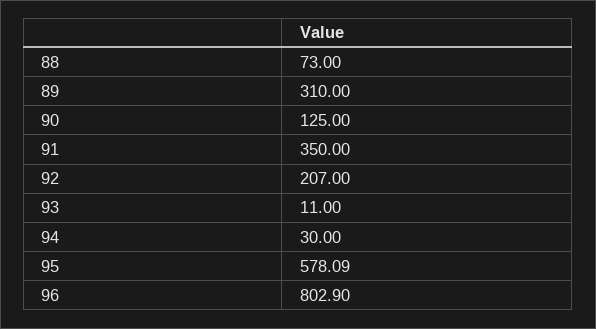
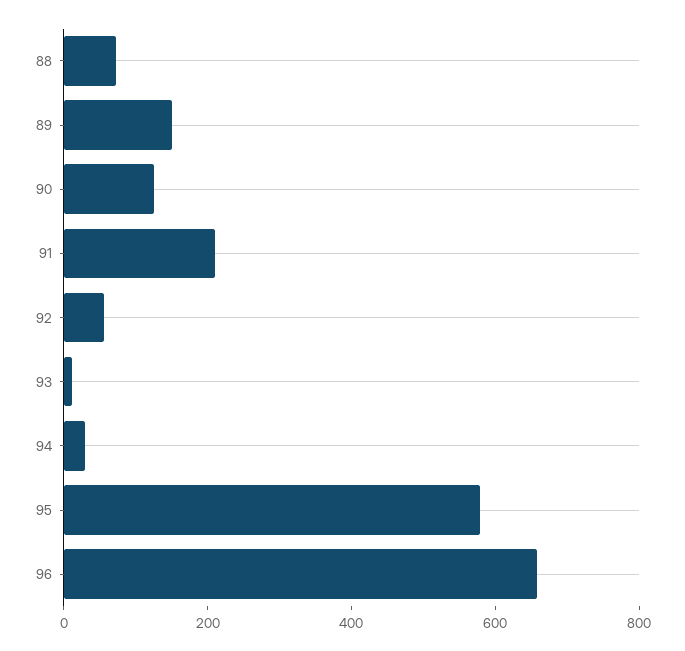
  {
    "88": 73,
-   "89": 310,
+   "89": 150,
    "90": 125,
-   "91": 350,
+   "91": 200,
-   "92": 207,
+   "92": 50,
    "93": 11,
    "94": 30,
    "95": 578.09,
-   "96": 802.9
+   "96": 650
  }

